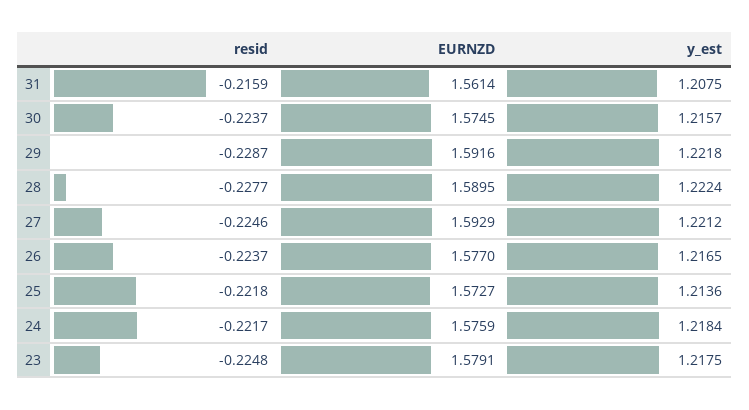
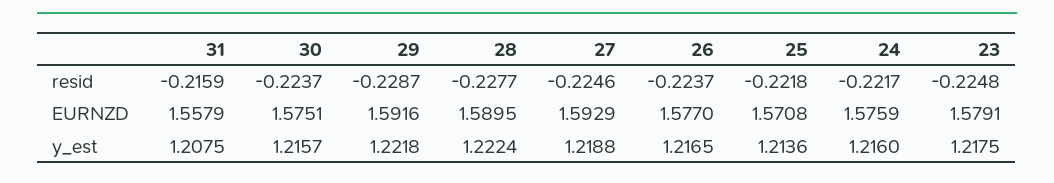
  {
    "resid": {
      "31": -0.2159,
      "30": -0.2237,
      "29": -0.2287,
      "28": -0.2277,
      "27": -0.2246,
      "26": -0.2237,
      "25": -0.2218,
      "24": -0.2217,
      "23": -0.2248
    },
    "EURNZD": {
-     "31": 1.5614,
+     "31": 1.5579,
-     "30": 1.5745,
+     "30": 1.5751,
      "29": 1.5916,
      "28": 1.5895,
      "27": 1.5929,
      "26": 1.577,
-     "25": 1.5727,
+     "25": 1.5708,
      "24": 1.5759,
      "23": 1.5791
    },
    "y_est": {
      "31": 1.2075,
      "30": 1.2157,
      "29": 1.2218,
      "28": 1.2224,
-     "27": 1.2212,
+     "27": 1.2188,
      "26": 1.2165,
      "25": 1.2136,
-     "24": 1.2184,
+     "24": 1.216,
      "23": 1.2175
    }
  }

